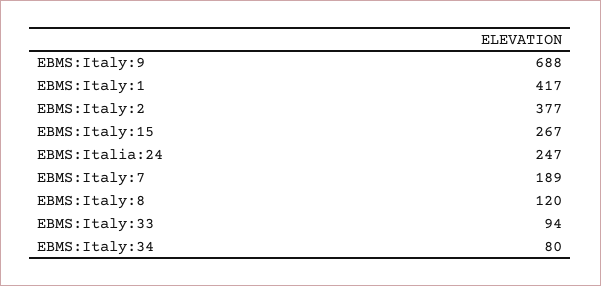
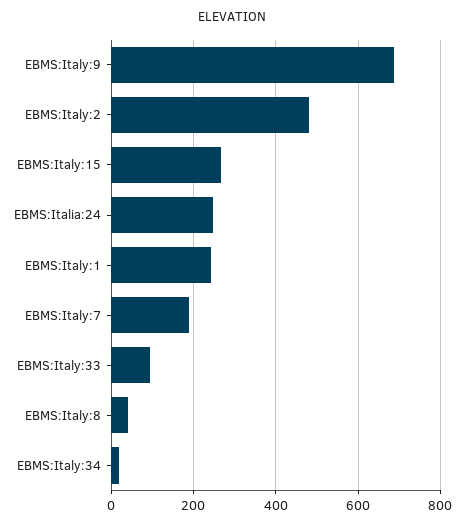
  {
    "EBMS:Italy:9": 688,
-   "EBMS:Italy:1": 417,
+   "EBMS:Italy:1": 240,
-   "EBMS:Italy:2": 377,
+   "EBMS:Italy:2": 480,
    "EBMS:Italy:15": 267,
    "EBMS:Italia:24": 247,
    "EBMS:Italy:7": 189,
-   "EBMS:Italy:8": 120,
+   "EBMS:Italy:8": 40,
    "EBMS:Italy:33": 94,
-   "EBMS:Italy:34": 80
+   "EBMS:Italy:34": 20
  }

